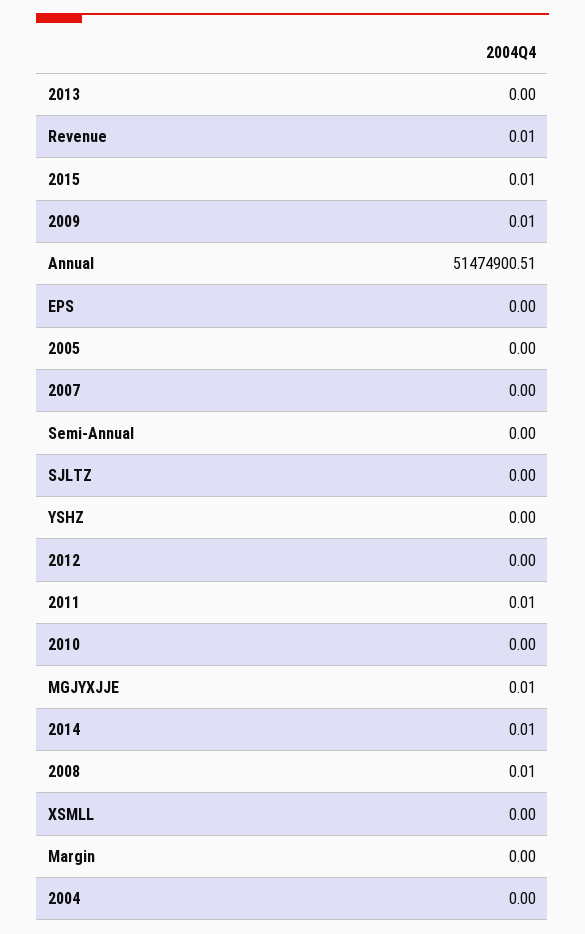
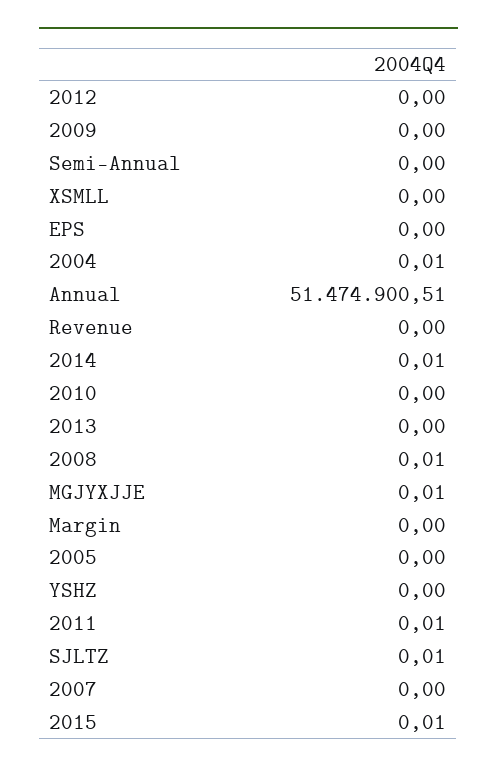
  {
    "2013": 0,
-   "Revenue": 0.01,
+   "Revenue": 0,
    "2015": 0.01,
-   "2009": 0.01,
+   "2009": 0,
    "Annual": 51474900.51,
    "EPS": 0,
    "2005": 0,
    "2007": 0,
    "Semi-Annual": 0,
-   "SJLTZ": 0,
+   "SJLTZ": 0.01,
    "YSHZ": 0,
    "2012": 0,
    "2011": 0.01,
    "2010": 0,
    "MGJYXJJE": 0.01,
    "2014": 0.01,
    "2008": 0.01,
    "XSMLL": 0,
    "Margin": 0,
-   "2004": 0
+   "2004": 0.01
  }

